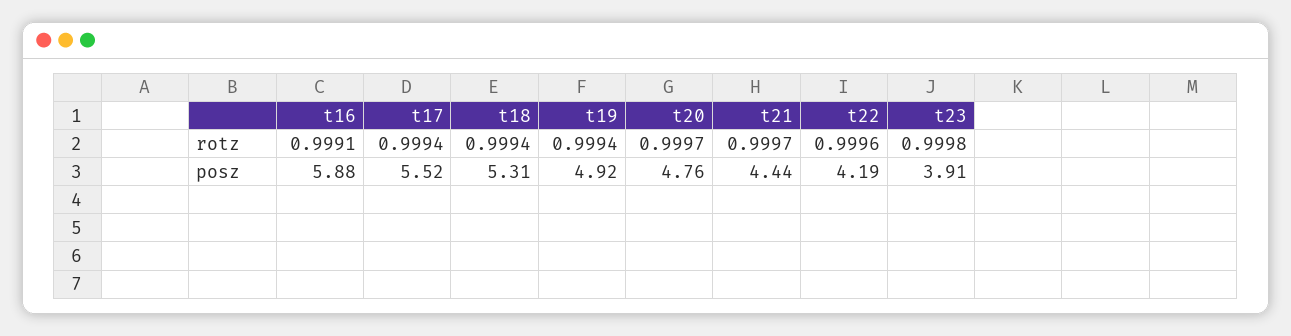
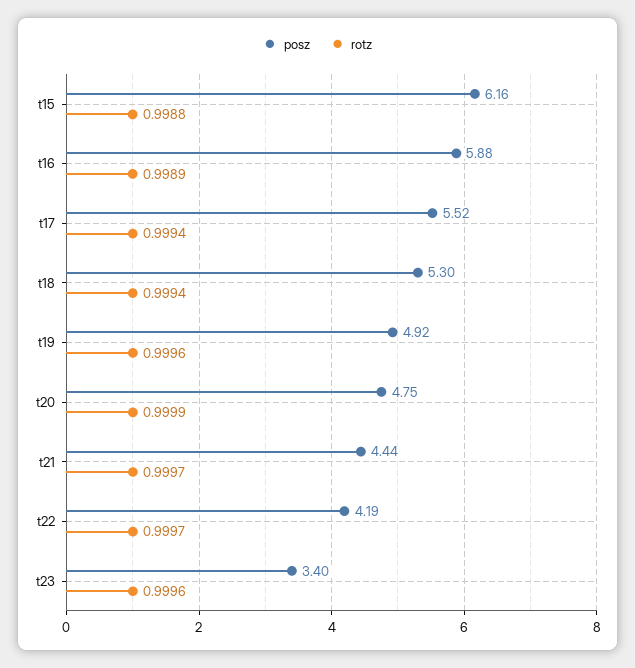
  {
    "rotz": {
-     "t16": 0.9991,
+     "t16": 0.9989,
      "t17": 0.9994,
      "t18": 0.9994,
-     "t19": 0.9994,
+     "t19": 0.9996,
-     "t20": 0.9997,
+     "t20": 0.9999,
      "t21": 0.9997,
-     "t22": 0.9996,
+     "t22": 0.9997,
-     "t23": 0.9998
+     "t23": 0.9996,
+     "t15": 0.9988
    },
    "posz": {
      "t16": 5.88,
      "t17": 5.52,
-     "t18": 5.31,
+     "t18": 5.3,
      "t19": 4.92,
-     "t20": 4.76,
+     "t20": 4.75,
      "t21": 4.44,
      "t22": 4.19,
-     "t23": 3.91
+     "t23": 3.4,
+     "t15": 6.16
    }
  }

